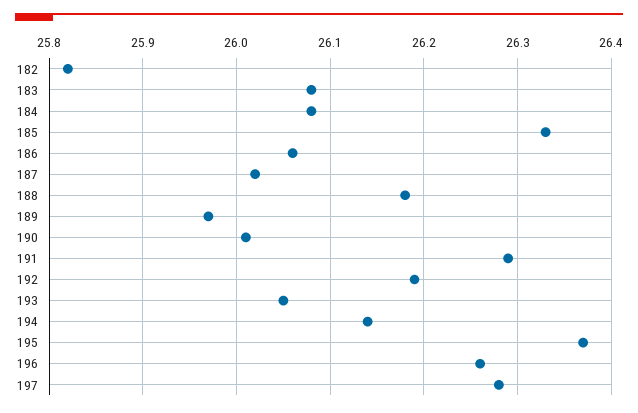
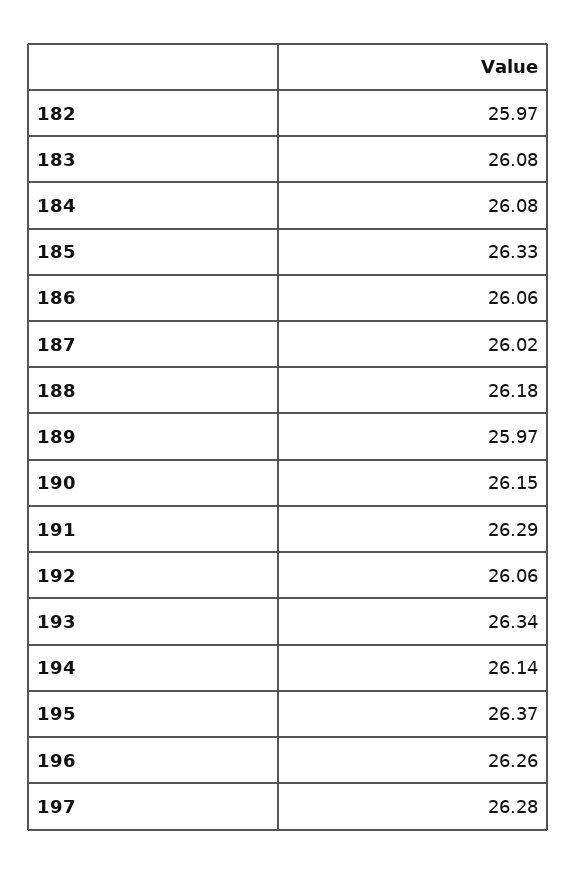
  {
-   "182": 25.82,
+   "182": 25.97,
    "183": 26.08,
    "184": 26.08,
    "185": 26.33,
    "186": 26.06,
    "187": 26.02,
    "188": 26.18,
    "189": 25.97,
-   "190": 26.01,
+   "190": 26.15,
    "191": 26.29,
-   "192": 26.19,
+   "192": 26.06,
-   "193": 26.05,
+   "193": 26.34,
    "194": 26.14,
    "195": 26.37,
    "196": 26.26,
    "197": 26.28
  }

